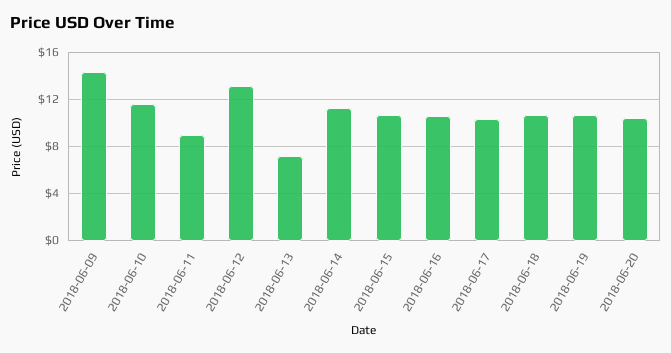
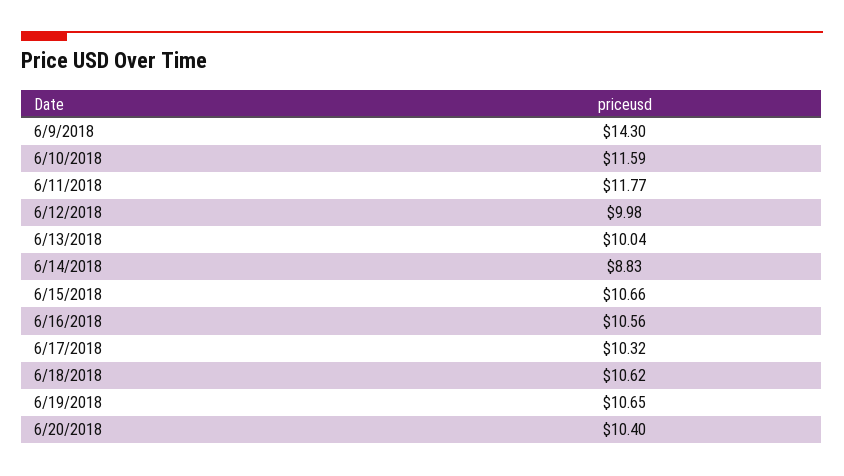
  {
    "2018-06-09": 14.3,
    "2018-06-10": 11.59,
-   "2018-06-11": 9,
+   "2018-06-11": 11.77,
-   "2018-06-12": 13,
+   "2018-06-12": 9.98,
-   "2018-06-13": 7,
+   "2018-06-13": 10.04,
-   "2018-06-14": 11,
+   "2018-06-14": 8.83,
    "2018-06-15": 10.66,
    "2018-06-16": 10.56,
    "2018-06-17": 10.32,
    "2018-06-18": 10.62,
    "2018-06-19": 10.65,
    "2018-06-20": 10.4
  }

